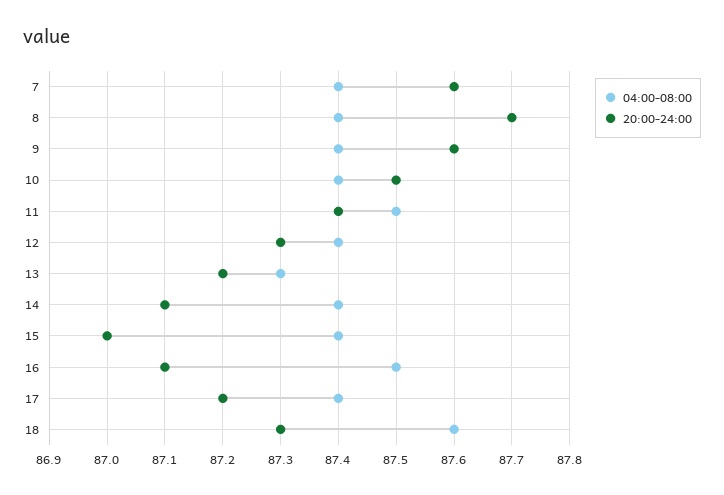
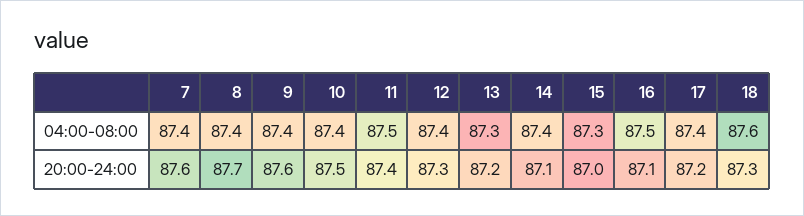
  {
    "04:00-08:00": {
      "7": 87.4,
      "8": 87.4,
      "9": 87.4,
      "10": 87.4,
      "11": 87.5,
      "12": 87.4,
      "13": 87.3,
      "14": 87.4,
-     "15": 87.4,
+     "15": 87.3,
      "16": 87.5,
      "17": 87.4,
      "18": 87.6
    },
    "20:00-24:00": {
      "7": 87.6,
      "8": 87.7,
      "9": 87.6,
      "10": 87.5,
      "11": 87.4,
      "12": 87.3,
      "13": 87.2,
      "14": 87.1,
      "15": 87,
      "16": 87.1,
      "17": 87.2,
      "18": 87.3
    }
  }

